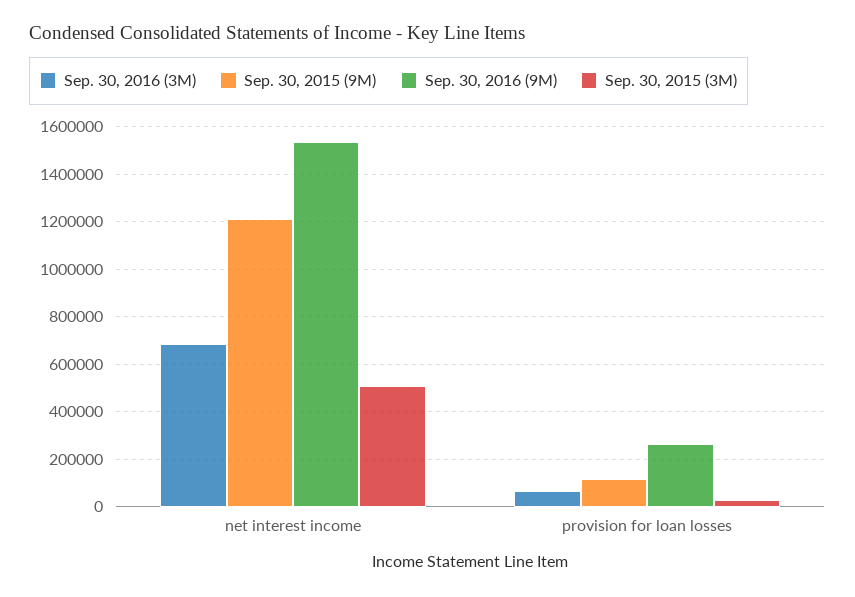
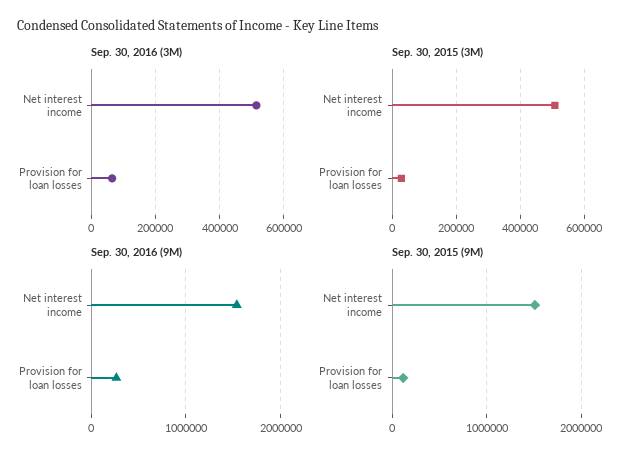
  {
    "Sep. 30, 2016 (3M)": {
-     "net interest income": 700000,
+     "net interest income": 520000,
      "provision for loan losses": 60000
    },
    "Sep. 30, 2015 (9M)": {
-     "net interest income": 1200000,
+     "net interest income": 1500000,
      "provision for loan losses": 100000
    },
    "Sep. 30, 2016 (9M)": {
      "net interest income": 1550000,
      "provision for loan losses": 250000
    },
    "Sep. 30, 2015 (3M)": {
      "net interest income": 500000,
      "provision for loan losses": 20000
    }
  }

